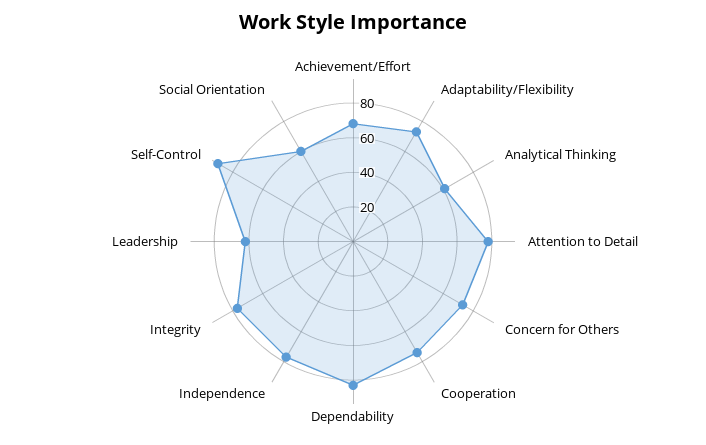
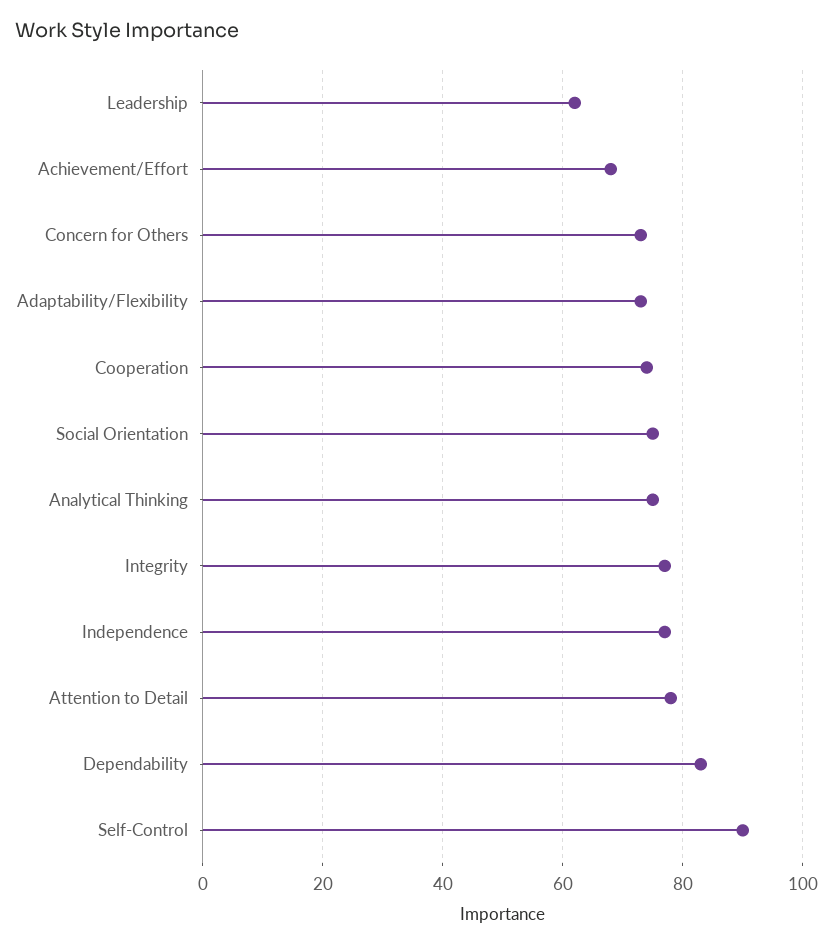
  {
    "Achievement/Effort": 70,
    "Adaptability/Flexibility": 75,
-   "Analytical Thinking": 60,
+   "Analytical Thinking": 75,
    "Attention to Detail": 80,
    "Concern for Others": 75,
    "Cooperation": 75,
    "Dependability": 85,
    "Independence": 75,
    "Integrity": 75,
    "Leadership": 60,
    "Self-Control": 90,
-   "Social Orientation": 60
+   "Social Orientation": 75
  }

